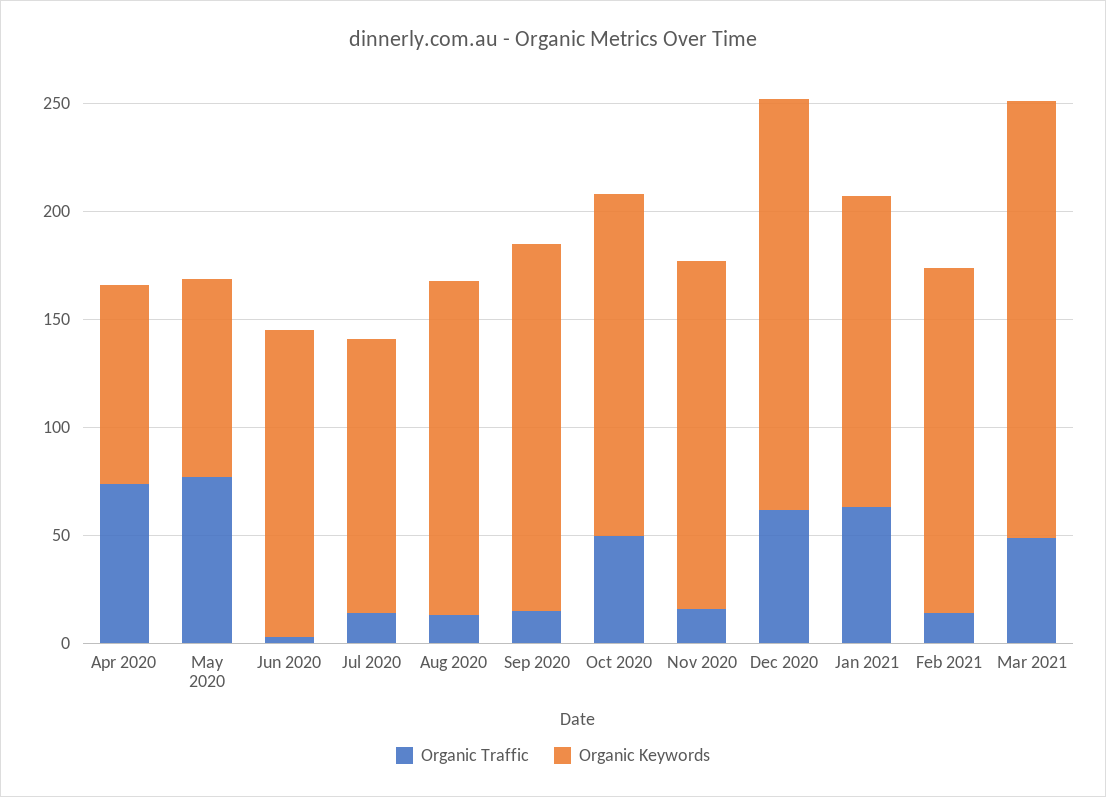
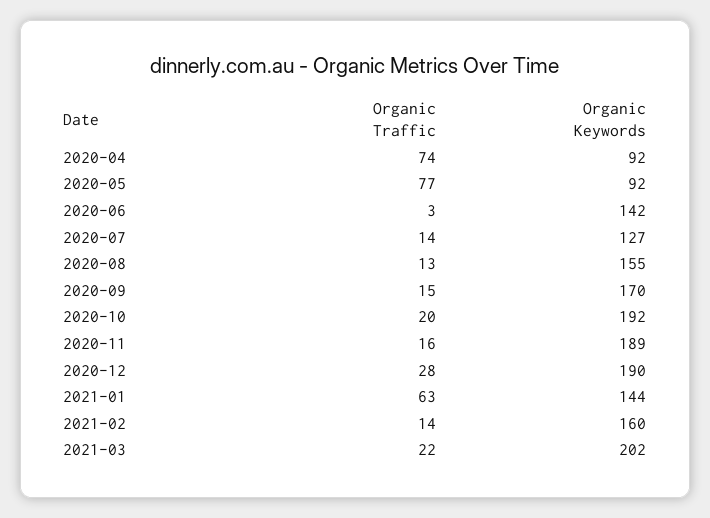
  {
    "Organic Traffic": {
      "Apr 2020": 74,
      "May 2020": 77,
      "Jun 2020": 3,
      "Jul 2020": 14,
      "Aug 2020": 13,
      "Sep 2020": 15,
-     "Oct 2020": 50,
+     "Oct 2020": 20,
      "Nov 2020": 16,
-     "Dec 2020": 60,
+     "Dec 2020": 28,
      "Jan 2021": 63,
      "Feb 2021": 14,
-     "Mar 2021": 50
+     "Mar 2021": 22
    },
    "Organic Keywords": {
      "Apr 2020": 92,
      "May 2020": 92,
      "Jun 2020": 142,
      "Jul 2020": 127,
      "Aug 2020": 155,
      "Sep 2020": 170,
-     "Oct 2020": 160,
+     "Oct 2020": 192,
-     "Nov 2020": 160,
+     "Nov 2020": 189,
      "Dec 2020": 190,
      "Jan 2021": 144,
      "Feb 2021": 160,
      "Mar 2021": 202
    }
  }

